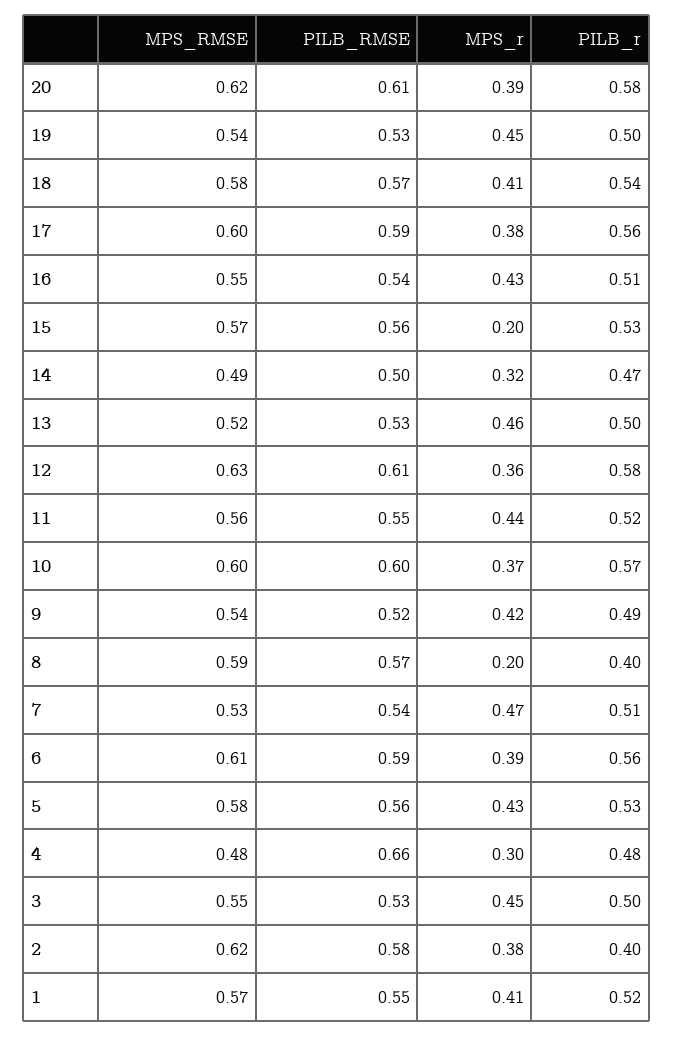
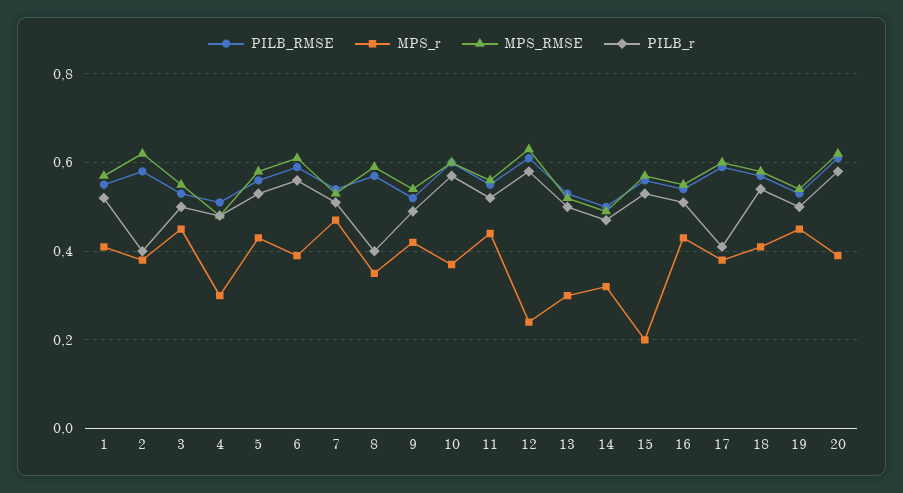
  {
    "MPS_RMSE": {
      "20": 0.62,
      "19": 0.54,
      "18": 0.58,
      "17": 0.6,
      "16": 0.55,
      "15": 0.57,
      "14": 0.49,
      "13": 0.52,
      "12": 0.63,
      "11": 0.56,
      "10": 0.6,
      "9": 0.54,
      "8": 0.59,
      "7": 0.53,
      "6": 0.61,
      "5": 0.58,
      "4": 0.48,
      "3": 0.55,
      "2": 0.62,
      "1": 0.57
    },
    "PILB_RMSE": {
      "20": 0.61,
      "19": 0.53,
      "18": 0.57,
      "17": 0.59,
      "16": 0.54,
      "15": 0.56,
      "14": 0.5,
      "13": 0.53,
      "12": 0.61,
      "11": 0.55,
      "10": 0.6,
      "9": 0.52,
      "8": 0.57,
      "7": 0.54,
      "6": 0.59,
      "5": 0.56,
-     "4": 0.66,
+     "4": 0.5,
      "3": 0.53,
      "2": 0.58,
      "1": 0.55
    },
    "MPS_r": {
      "20": 0.39,
      "19": 0.45,
      "18": 0.41,
      "17": 0.38,
      "16": 0.43,
      "15": 0.2,
      "14": 0.32,
-     "13": 0.46,
+     "13": 0.3,
-     "12": 0.36,
+     "12": 0.25,
      "11": 0.44,
      "10": 0.37,
      "9": 0.42,
-     "8": 0.2,
+     "8": 0.35,
      "7": 0.47,
      "6": 0.39,
      "5": 0.43,
      "4": 0.3,
      "3": 0.45,
      "2": 0.38,
      "1": 0.41
    },
    "PILB_r": {
      "20": 0.58,
      "19": 0.5,
      "18": 0.54,
-     "17": 0.56,
+     "17": 0.4,
      "16": 0.51,
      "15": 0.53,
      "14": 0.47,
      "13": 0.5,
      "12": 0.58,
      "11": 0.52,
      "10": 0.57,
      "9": 0.49,
      "8": 0.4,
      "7": 0.51,
      "6": 0.56,
      "5": 0.53,
      "4": 0.48,
      "3": 0.5,
      "2": 0.4,
      "1": 0.52
    }
  }

